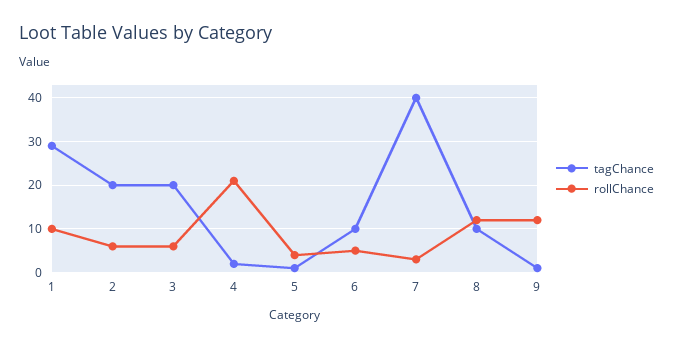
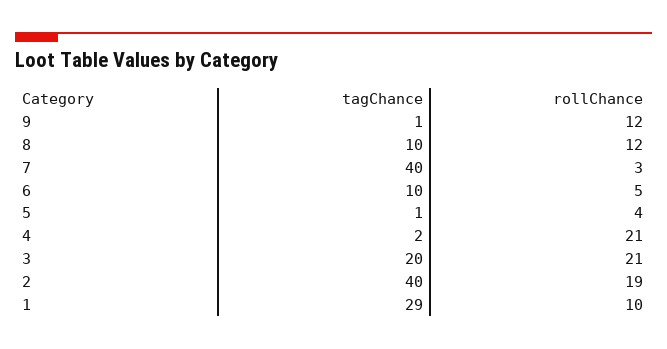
  {
    "tagChance": {
      "1": 29,
-     "2": 20,
+     "2": 40,
      "3": 20,
      "4": 2,
      "5": 1,
      "6": 10,
      "7": 40,
      "8": 10,
      "9": 1
    },
    "rollChance": {
      "1": 10,
-     "2": 5,
+     "2": 19,
-     "3": 5,
+     "3": 21,
      "4": 21,
      "5": 4,
      "6": 5,
      "7": 3,
      "8": 12,
      "9": 12
    }
  }

